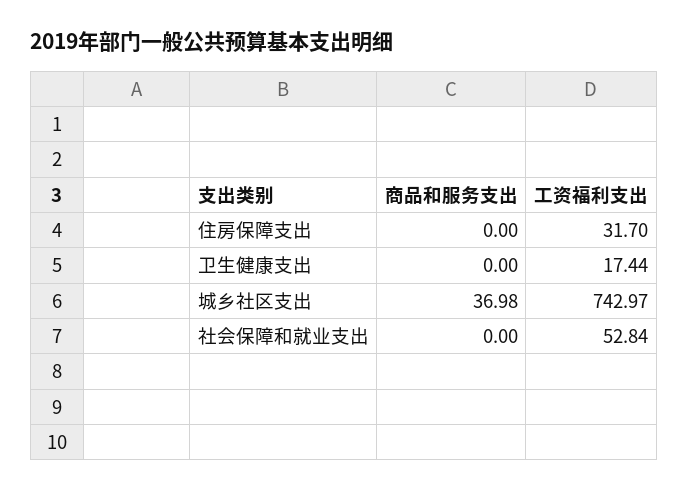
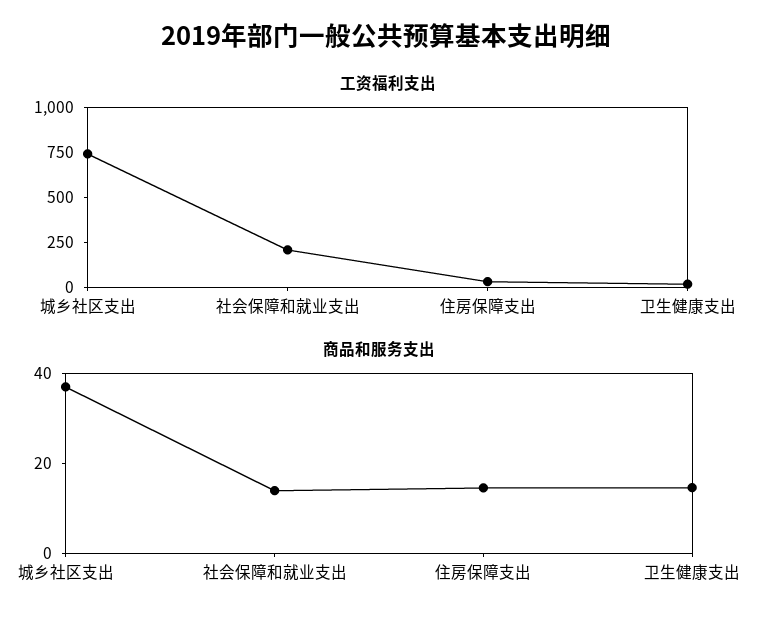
  {
    "商品和服务支出": {
-     "住房保障支出": 0,
+     "住房保障支出": 15,
-     "卫生健康支出": 0,
+     "卫生健康支出": 15,
      "城乡社区支出": 36.98,
-     "社会保障和就业支出": 0
+     "社会保障和就业支出": 15
    },
    "工资福利支出": {
      "住房保障支出": 31.7,
      "卫生健康支出": 17.44,
      "城乡社区支出": 742.97,
-     "社会保障和就业支出": 52.84
+     "社会保障和就业支出": 200
    }
  }

